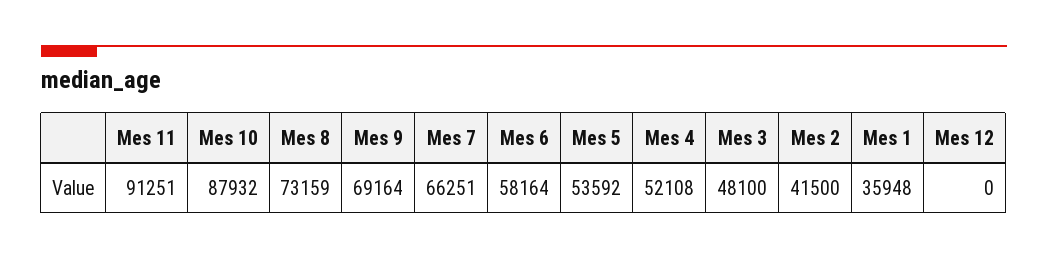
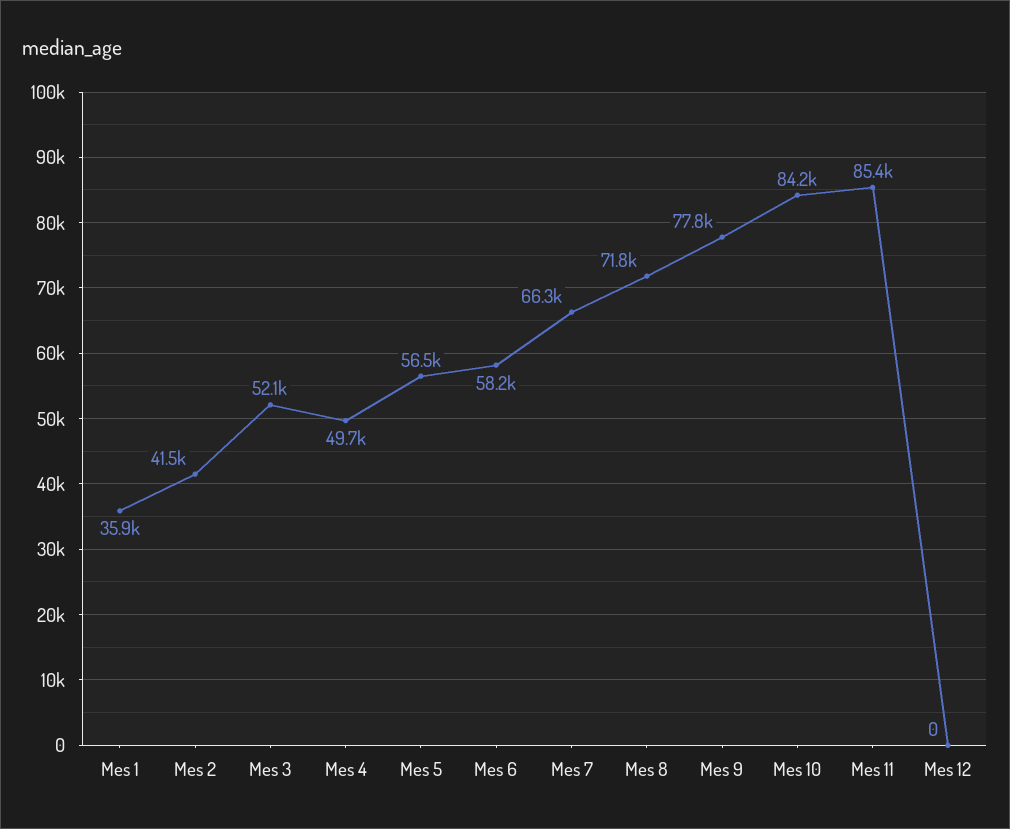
  {
-   "Mes 11": 91251,
+   "Mes 11": 85400,
-   "Mes 10": 87932,
+   "Mes 10": 84200,
-   "Mes 8": 73159,
+   "Mes 8": 71800,
-   "Mes 9": 69164,
+   "Mes 9": 77800,
    "Mes 7": 66251,
    "Mes 6": 58164,
-   "Mes 5": 53592,
+   "Mes 5": 56500,
-   "Mes 4": 52108,
+   "Mes 4": 49700,
-   "Mes 3": 48100,
+   "Mes 3": 52100,
    "Mes 2": 41500,
    "Mes 1": 35948,
    "Mes 12": 0
  }

